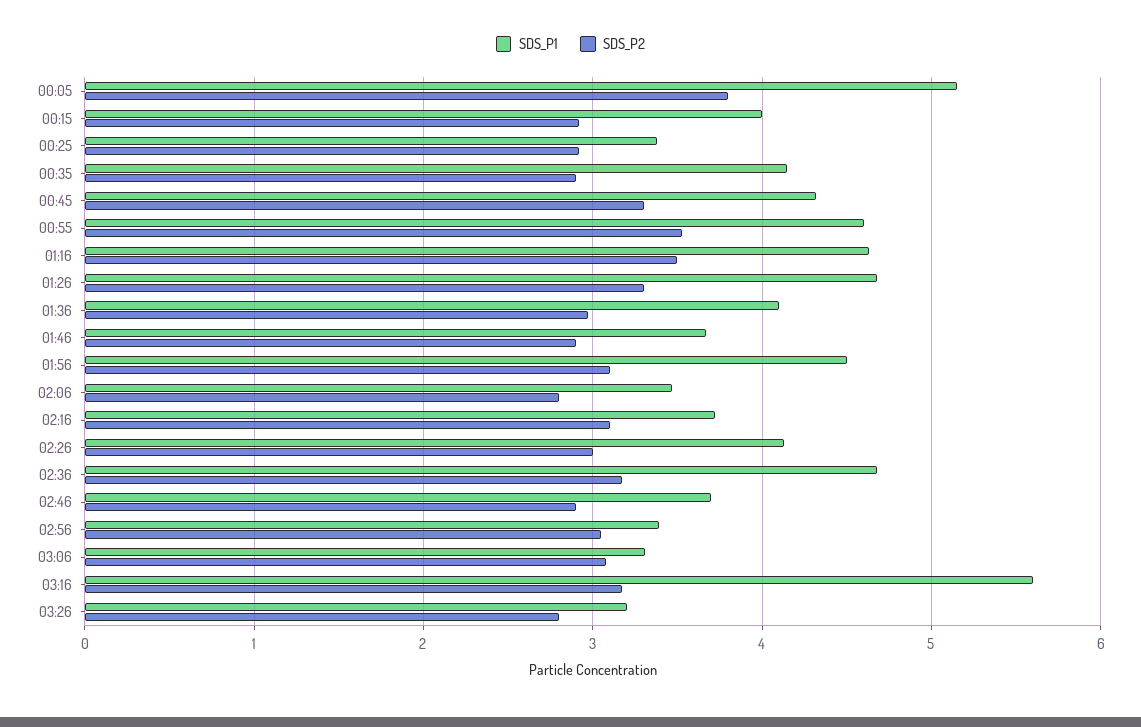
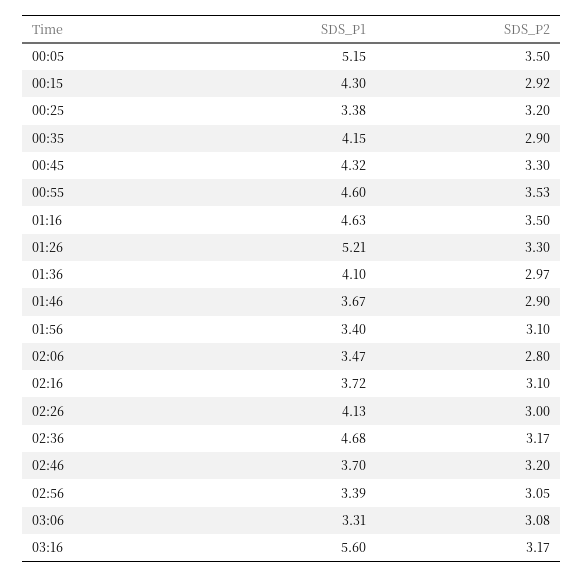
  {
    "SDS_P1": {
      "00:05": 5.15,
-     "00:15": 4,
+     "00:15": 4.3,
      "00:25": 3.38,
      "00:35": 4.15,
      "00:45": 4.32,
      "00:55": 4.6,
      "01:16": 4.63,
-     "01:26": 4.7,
+     "01:26": 5.21,
      "01:36": 4.1,
      "01:46": 3.67,
-     "01:56": 4.5,
+     "01:56": 3.4,
      "02:06": 3.47,
      "02:16": 3.72,
      "02:26": 4.13,
      "02:36": 4.68,
      "02:46": 3.7,
      "02:56": 3.39,
      "03:06": 3.31,
-     "03:16": 5.6,
+     "03:16": 5.6
-     "03:26": 3.2
    },
    "SDS_P2": {
-     "00:05": 3.8,
+     "00:05": 3.5,
      "00:15": 2.92,
-     "00:25": 2.9,
+     "00:25": 3.2,
      "00:35": 2.9,
      "00:45": 3.3,
      "00:55": 3.53,
      "01:16": 3.5,
      "01:26": 3.3,
      "01:36": 2.97,
      "01:46": 2.9,
      "01:56": 3.1,
      "02:06": 2.8,
      "02:16": 3.1,
      "02:26": 3,
      "02:36": 3.17,
-     "02:46": 2.9,
+     "02:46": 3.2,
      "02:56": 3.05,
      "03:06": 3.08,
-     "03:16": 3.17,
+     "03:16": 3.17
-     "03:26": 2.8
    }
  }

